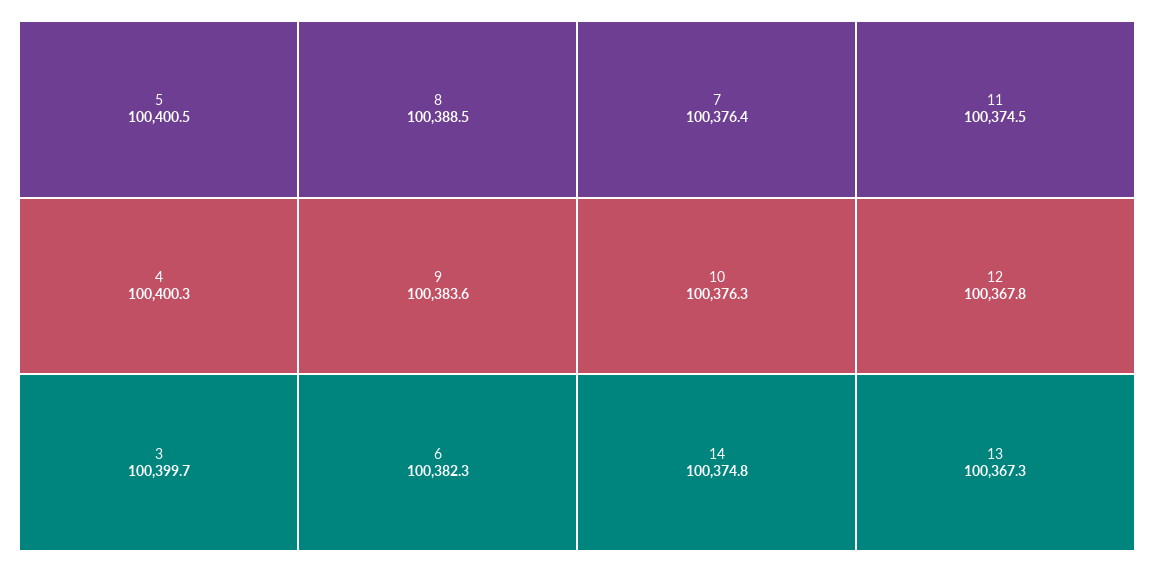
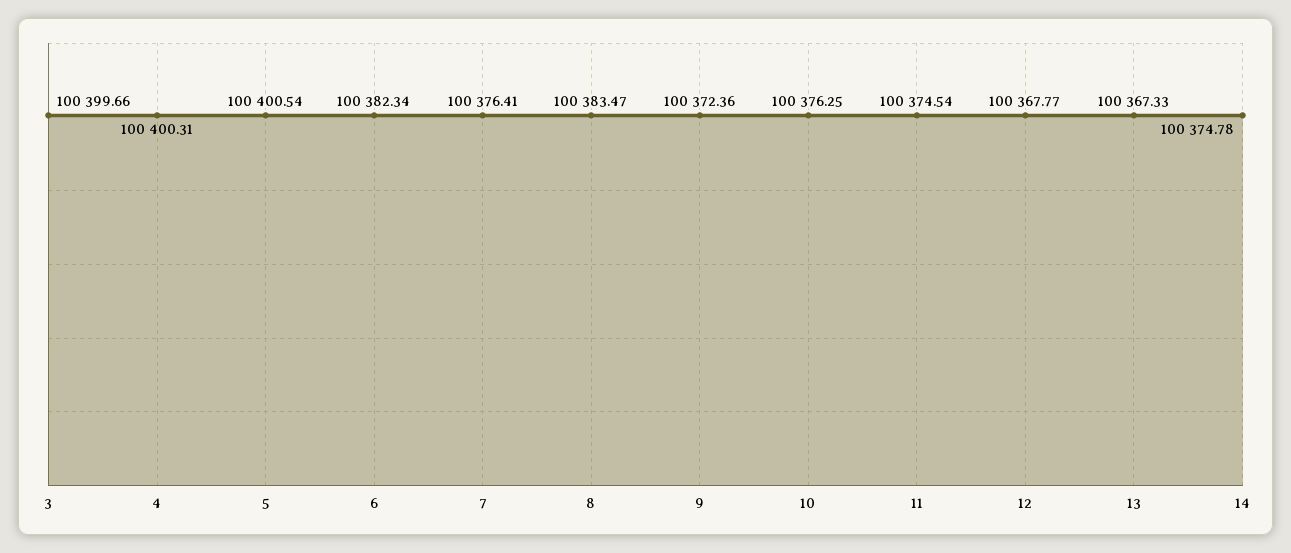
  {
    "5": 100400.54,
    "4": 100400.31,
    "3": 100399.66,
-   "8": 100388.5,
+   "8": 100383.47,
-   "9": 100383.6,
+   "9": 100372.36,
    "6": 100382.34,
    "7": 100376.41,
    "10": 100376.25,
    "14": 100374.78,
    "11": 100374.54,
    "12": 100367.77,
    "13": 100367.33
  }

